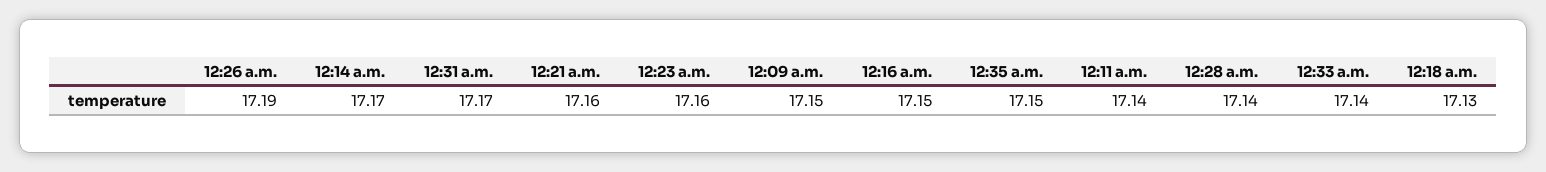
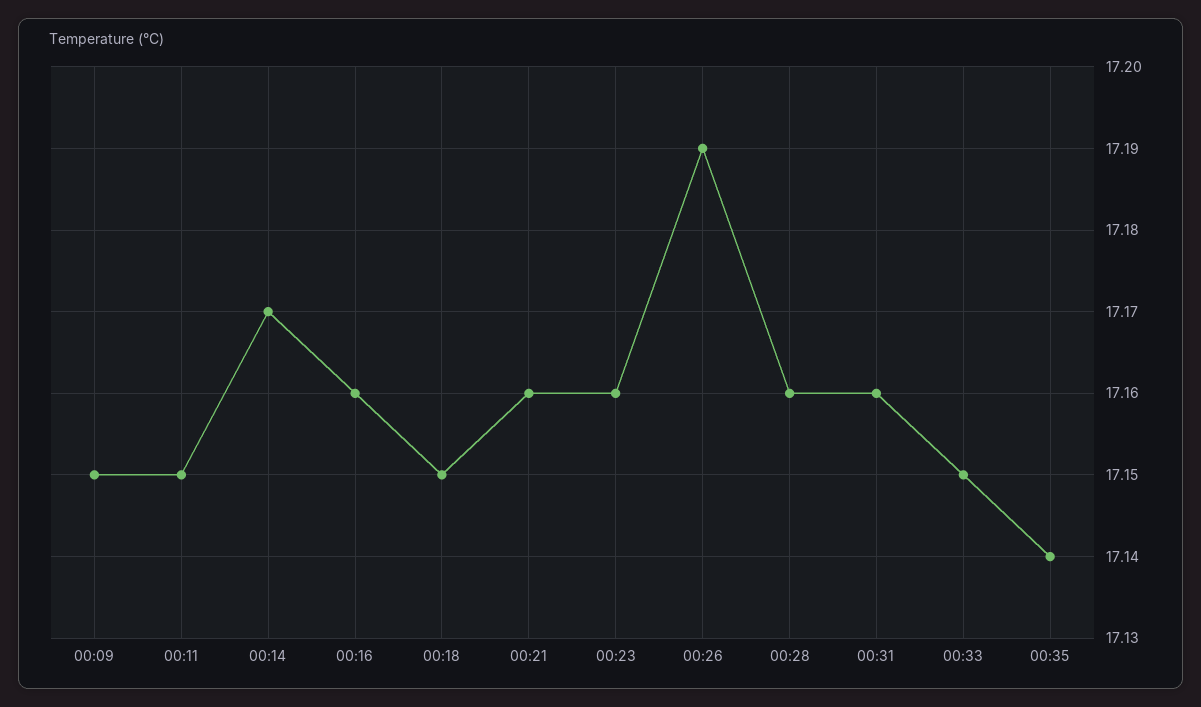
  {
    "12:26 a.m.": 17.19,
    "12:14 a.m.": 17.17,
-   "12:31 a.m.": 17.17,
+   "12:31 a.m.": 17.16,
    "12:21 a.m.": 17.16,
    "12:23 a.m.": 17.16,
    "12:09 a.m.": 17.15,
-   "12:16 a.m.": 17.15,
+   "12:16 a.m.": 17.16,
-   "12:35 a.m.": 17.15,
+   "12:35 a.m.": 17.14,
-   "12:11 a.m.": 17.14,
+   "12:11 a.m.": 17.15,
-   "12:28 a.m.": 17.14,
+   "12:28 a.m.": 17.16,
-   "12:33 a.m.": 17.14,
+   "12:33 a.m.": 17.15,
-   "12:18 a.m.": 17.13
+   "12:18 a.m.": 17.15
  }

